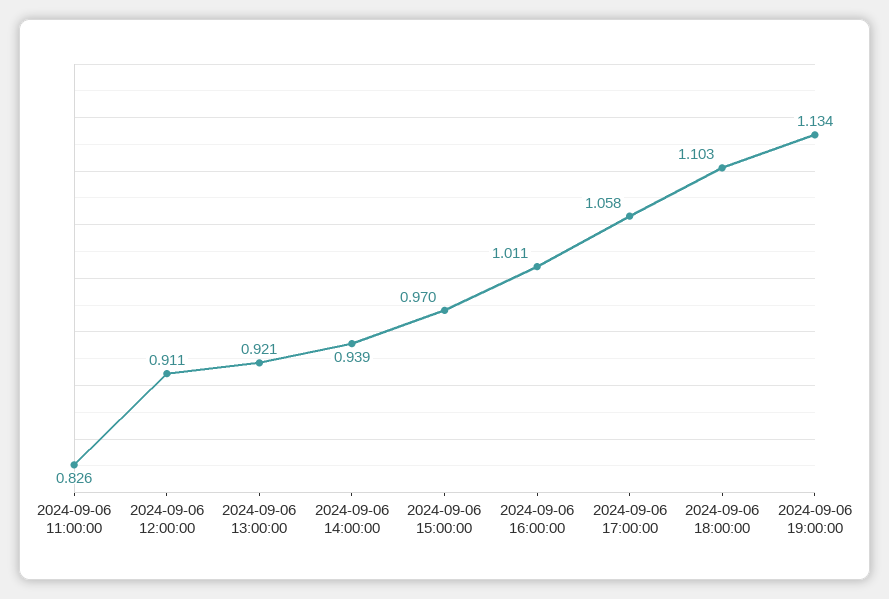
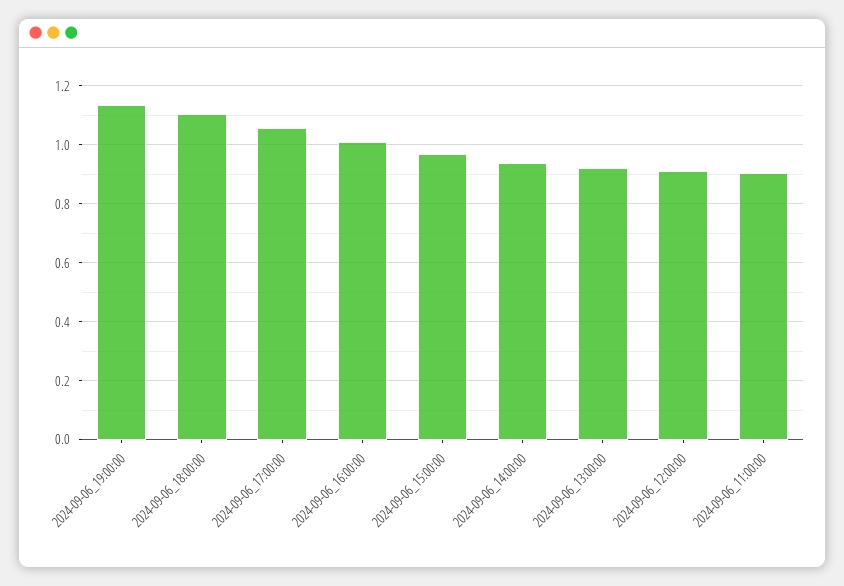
  {
-   "2024-09-06 11:00:00": 0.826,
+   "2024-09-06 11:00:00": 0.9,
    "2024-09-06 12:00:00": 0.911,
    "2024-09-06 13:00:00": 0.921,
    "2024-09-06 14:00:00": 0.939,
    "2024-09-06 15:00:00": 0.97,
    "2024-09-06 16:00:00": 1.011,
    "2024-09-06 17:00:00": 1.058,
    "2024-09-06 18:00:00": 1.103,
    "2024-09-06 19:00:00": 1.134
  }

